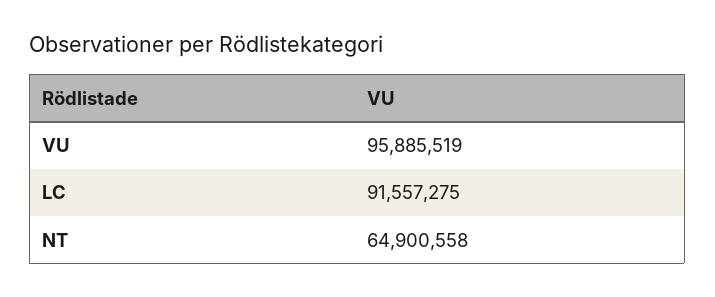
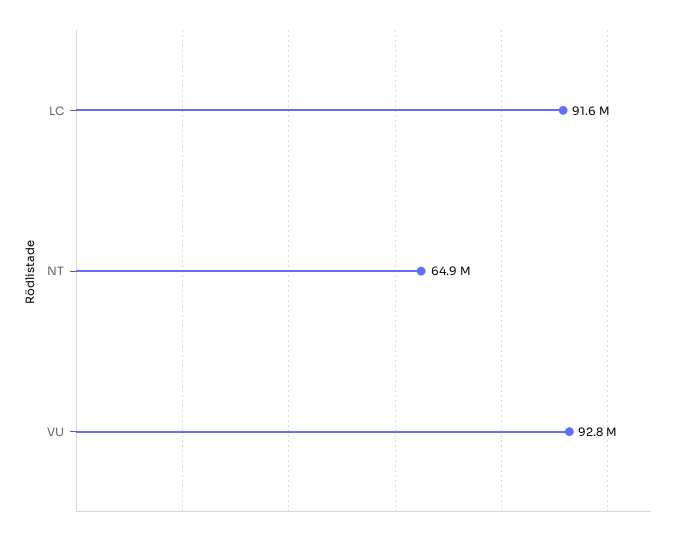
  {
-   "VU": 95885519,
+   "VU": 92800000,
    "LC": 91557275,
    "NT": 64900558
  }

